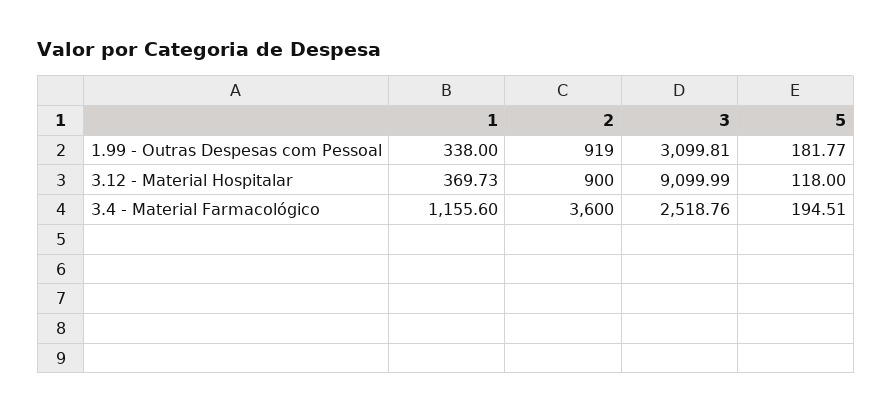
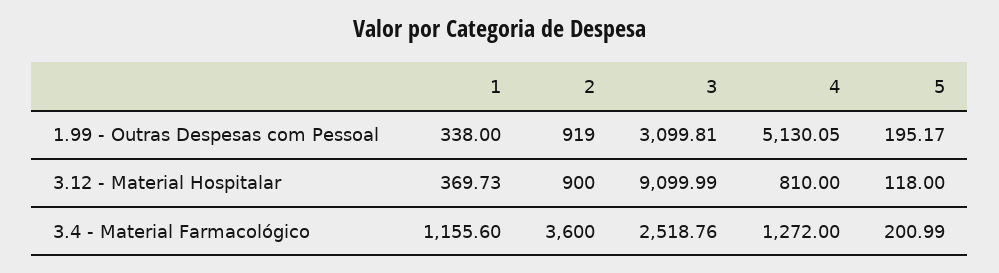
  {
    "1": {
      "1.99 - Outras Despesas com Pessoal": 338,
      "3.12 - Material Hospitalar": 369.73,
      "3.4 - Material Farmacológico": 1155.6
    },
    "2": {
      "1.99 - Outras Despesas com Pessoal": 919,
      "3.12 - Material Hospitalar": 900,
      "3.4 - Material Farmacológico": 3600
    },
    "3": {
      "1.99 - Outras Despesas com Pessoal": 3099.81,
      "3.12 - Material Hospitalar": 9099.99,
      "3.4 - Material Farmacológico": 2518.76
    },
    "5": {
-     "1.99 - Outras Despesas com Pessoal": 181.77,
+     "1.99 - Outras Despesas com Pessoal": 195.17,
      "3.12 - Material Hospitalar": 118,
-     "3.4 - Material Farmacológico": 194.51
+     "3.4 - Material Farmacológico": 200.99
-   }
+   },
+   "4": {
+     "1.99 - Outras Despesas com Pessoal": 5130.05,
+     "3.12 - Material Hospitalar": 810,
+     "3.4 - Material Farmacológico": 1272
+   }
  }

